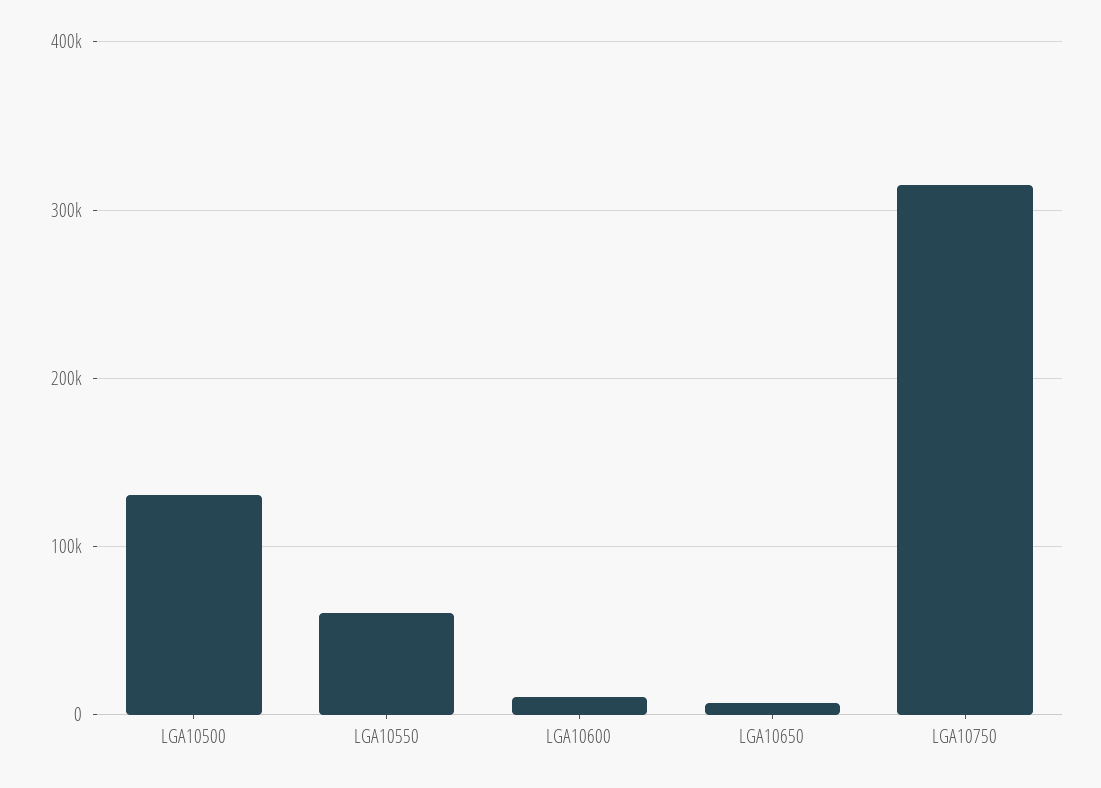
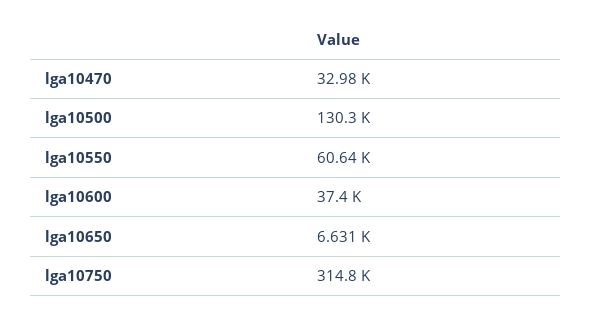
  {
    "LGA10500": 130300,
    "LGA10550": 60640,
-   "LGA10600": 10000,
+   "LGA10600": 37400,
    "LGA10650": 6631,
-   "LGA10750": 314800
+   "LGA10750": 314800,
+   "lga10470": 32980
  }

